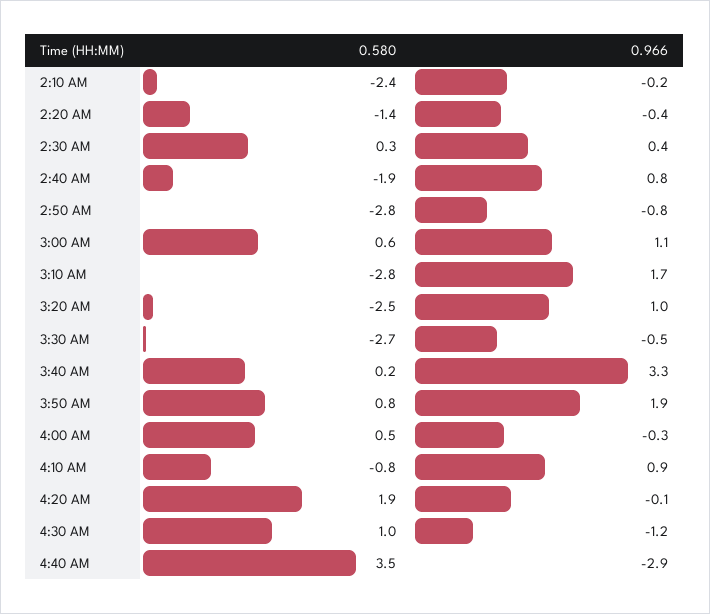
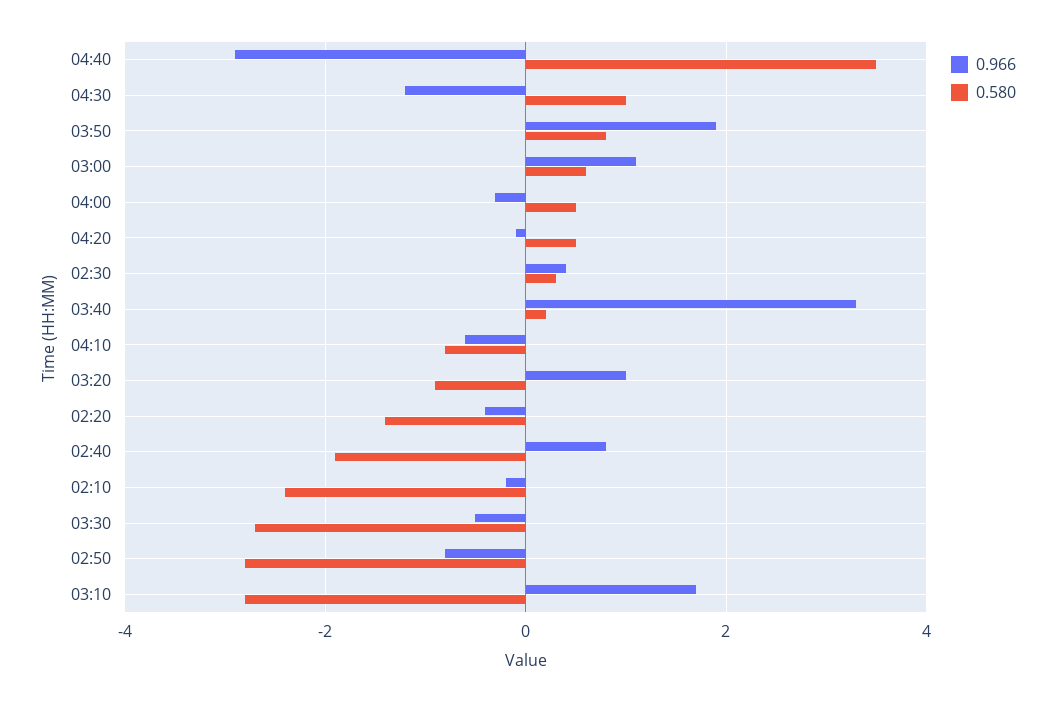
  {
    "0.580": {
      "2:10 AM": -2.4,
      "2:20 AM": -1.4,
      "2:30 AM": 0.3,
      "2:40 AM": -1.9,
      "2:50 AM": -2.8,
      "3:00 AM": 0.6,
      "3:10 AM": -2.8,
-     "3:20 AM": -2.5,
+     "3:20 AM": -1,
      "3:30 AM": -2.7,
      "3:40 AM": 0.2,
      "3:50 AM": 0.8,
      "4:00 AM": 0.5,
      "4:10 AM": -0.8,
-     "4:20 AM": 1.9,
+     "4:20 AM": 0.5,
      "4:30 AM": 1,
      "4:40 AM": 3.5
    },
    "0.966": {
      "2:10 AM": -0.2,
      "2:20 AM": -0.4,
      "2:30 AM": 0.4,
      "2:40 AM": 0.8,
      "2:50 AM": -0.8,
      "3:00 AM": 1.1,
      "3:10 AM": 1.7,
      "3:20 AM": 1,
      "3:30 AM": -0.5,
      "3:40 AM": 3.3,
      "3:50 AM": 1.9,
      "4:00 AM": -0.3,
-     "4:10 AM": 0.9,
+     "4:10 AM": -0.5,
      "4:20 AM": -0.1,
      "4:30 AM": -1.2,
      "4:40 AM": -2.9
    }
  }

